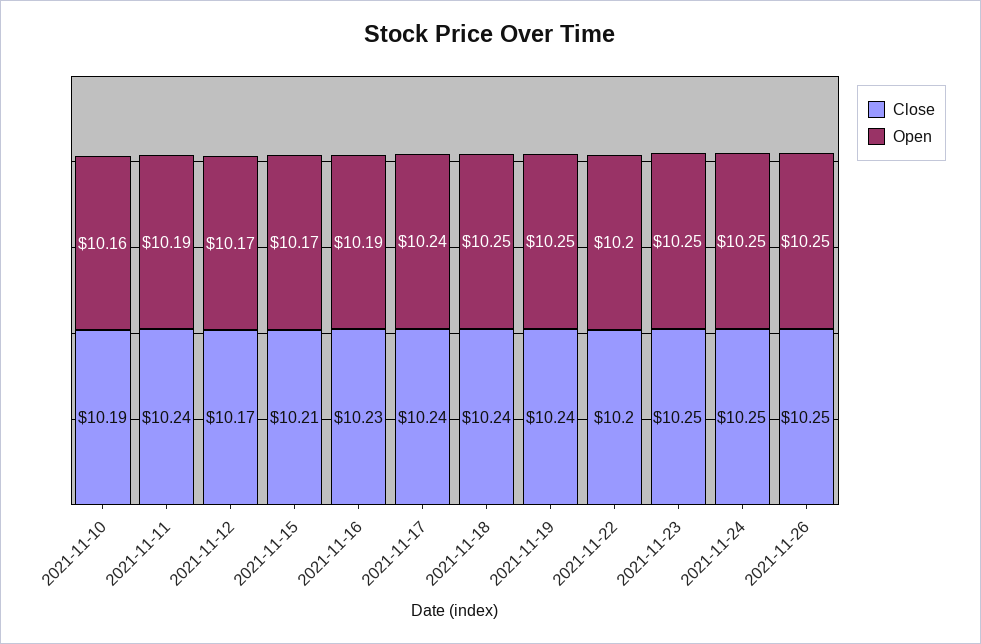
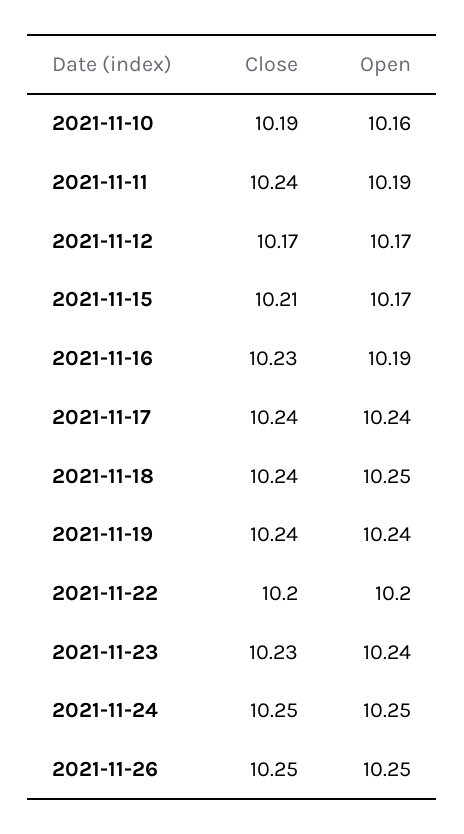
  {
    "Close": {
      "2021-11-10": 10.19,
      "2021-11-11": 10.24,
      "2021-11-12": 10.17,
      "2021-11-15": 10.21,
      "2021-11-16": 10.23,
      "2021-11-17": 10.24,
      "2021-11-18": 10.24,
      "2021-11-19": 10.24,
      "2021-11-22": 10.2,
-     "2021-11-23": 10.25,
+     "2021-11-23": 10.23,
      "2021-11-24": 10.25,
      "2021-11-26": 10.25
    },
    "Open": {
      "2021-11-10": 10.16,
      "2021-11-11": 10.19,
      "2021-11-12": 10.17,
      "2021-11-15": 10.17,
      "2021-11-16": 10.19,
      "2021-11-17": 10.24,
      "2021-11-18": 10.25,
-     "2021-11-19": 10.25,
+     "2021-11-19": 10.24,
      "2021-11-22": 10.2,
-     "2021-11-23": 10.25,
+     "2021-11-23": 10.24,
      "2021-11-24": 10.25,
      "2021-11-26": 10.25
    }
  }

